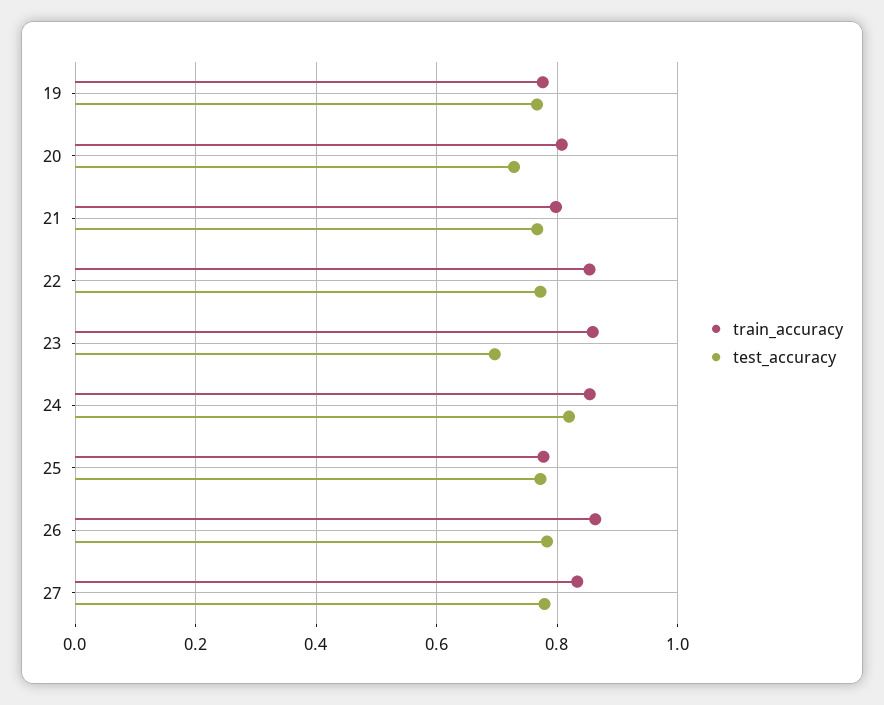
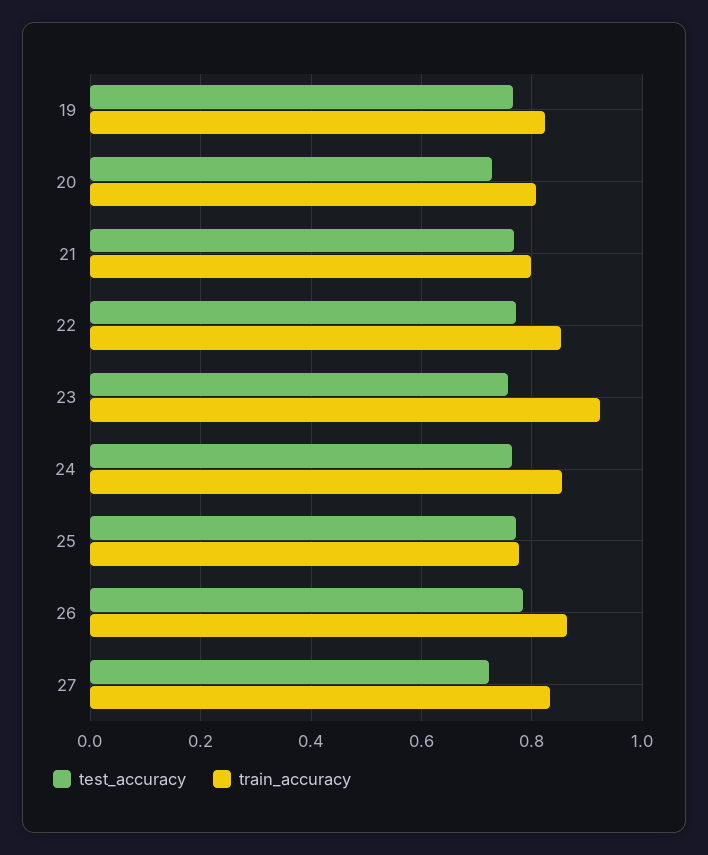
  {
    "train_accuracy": {
-     "19": 0.78,
+     "19": 0.82,
      "20": 0.8,
      "21": 0.8,
      "22": 0.86,
-     "23": 0.86,
+     "23": 0.92,
      "24": 0.86,
      "25": 0.78,
      "26": 0.86,
      "27": 0.84
    },
    "test_accuracy": {
      "19": 0.76,
      "20": 0.72,
      "21": 0.76,
      "22": 0.78,
-     "23": 0.7,
+     "23": 0.76,
-     "24": 0.82,
+     "24": 0.76,
      "25": 0.78,
      "26": 0.78,
-     "27": 0.78
+     "27": 0.72
    }
  }

